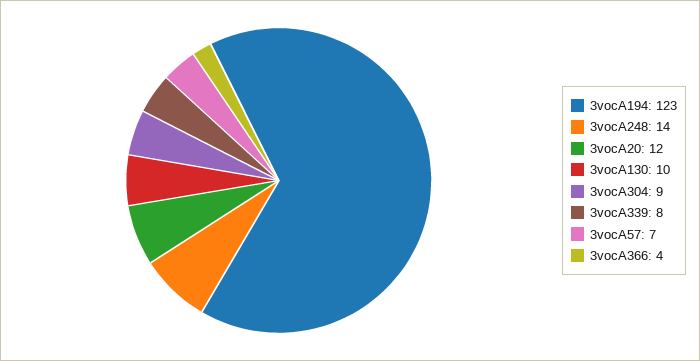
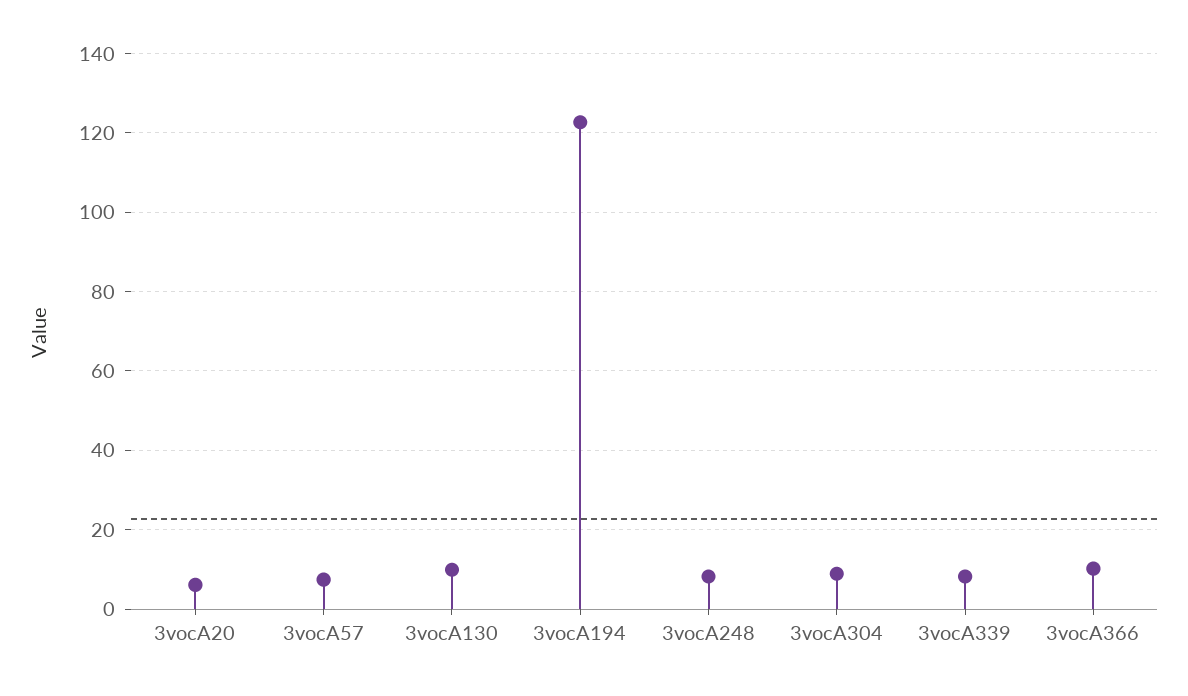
  {
    "3vocA194": 123,
-   "3vocA248": 14,
+   "3vocA248": 8,
-   "3vocA20": 12,
+   "3vocA20": 6,
    "3vocA130": 10,
    "3vocA304": 9,
    "3vocA339": 8,
    "3vocA57": 7,
-   "3vocA366": 4
+   "3vocA366": 10
  }

